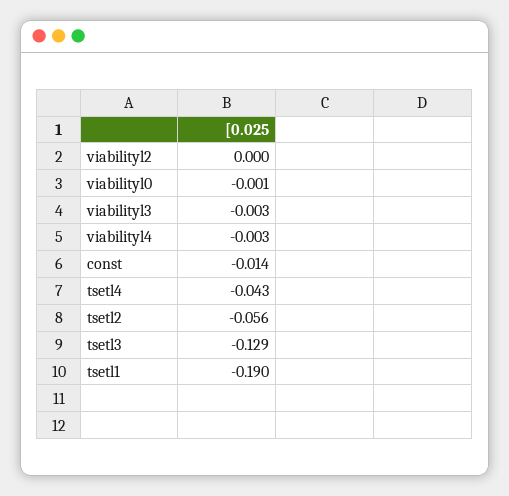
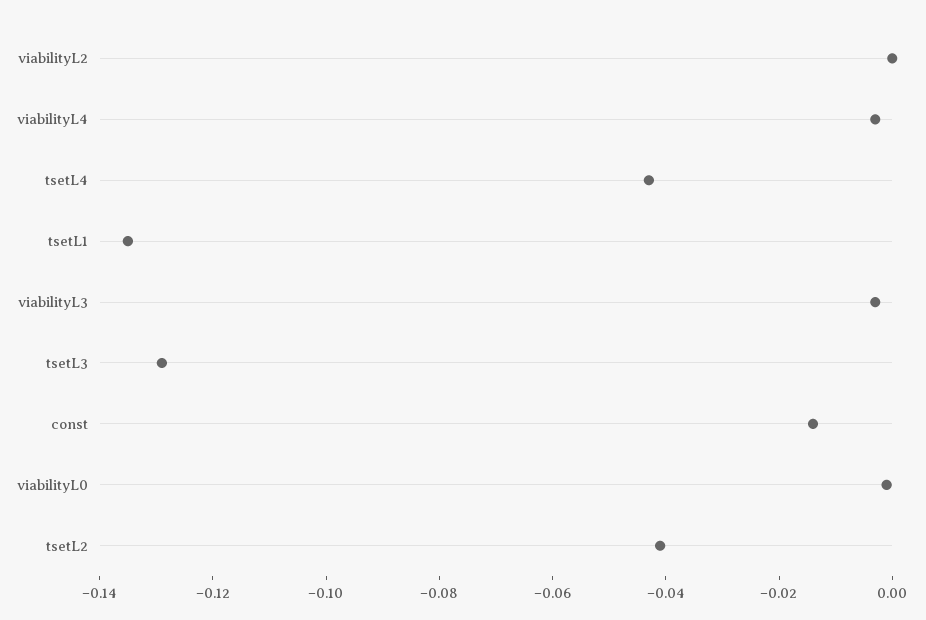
  {
    "viabilityl2": 0,
    "viabilityl0": -0.001,
    "viabilityl3": -0.003,
    "viabilityl4": -0.003,
    "const": -0.014,
    "tsetl4": -0.043,
-   "tsetl2": -0.056,
+   "tsetl2": -0.04,
    "tsetl3": -0.129,
-   "tsetl1": -0.19
+   "tsetl1": -0.135
  }

